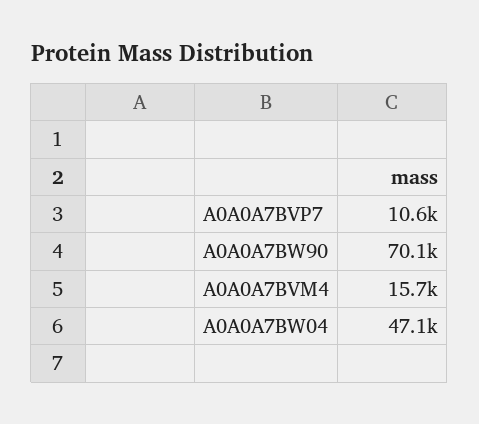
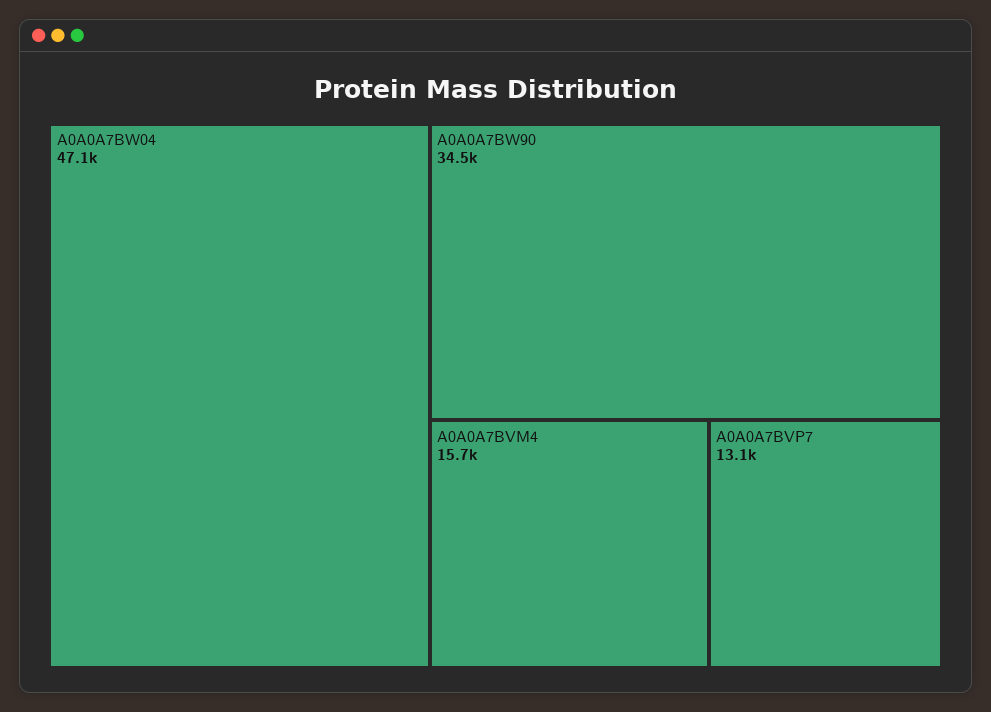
  {
-   "A0A0A7BVP7": 10600,
+   "A0A0A7BVP7": 13100,
-   "A0A0A7BW90": 70100,
+   "A0A0A7BW90": 34500,
    "A0A0A7BVM4": 15700,
    "A0A0A7BW04": 47100
  }

